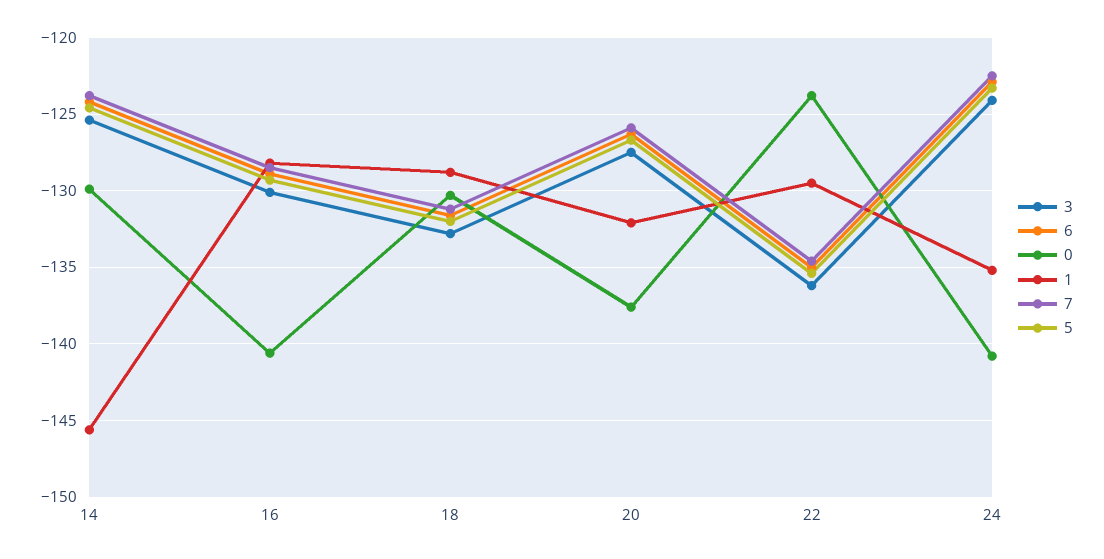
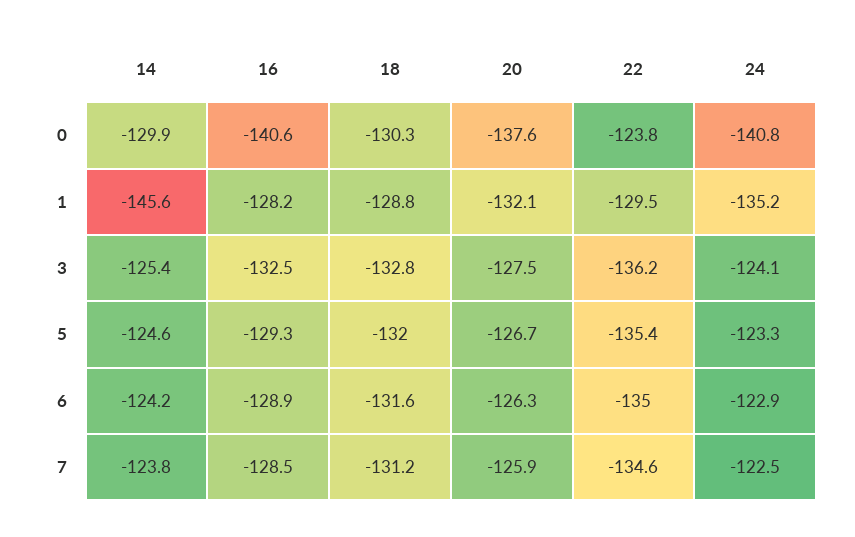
  {
    "3": {
      "14": -125.4,
-     "16": -130,
+     "16": -132.5,
      "18": -132.8,
      "20": -127.5,
      "22": -136.2,
      "24": -124.1
    },
    "6": {
      "14": -124.2,
      "16": -128.9,
      "18": -131.6,
      "20": -126.3,
      "22": -135,
      "24": -122.9
    },
    "0": {
      "14": -129.9,
      "16": -140.6,
      "18": -130.3,
      "20": -137.6,
      "22": -123.8,
      "24": -140.8
    },
    "1": {
      "14": -145.6,
      "16": -128.2,
      "18": -128.8,
      "20": -132.1,
      "22": -129.5,
      "24": -135.2
    },
    "7": {
      "14": -123.8,
      "16": -128.5,
      "18": -131.2,
      "20": -125.9,
      "22": -134.6,
      "24": -122.5
    },
    "5": {
      "14": -124.6,
      "16": -129.3,
      "18": -132,
      "20": -126.7,
      "22": -135.4,
      "24": -123.3
    }
  }

